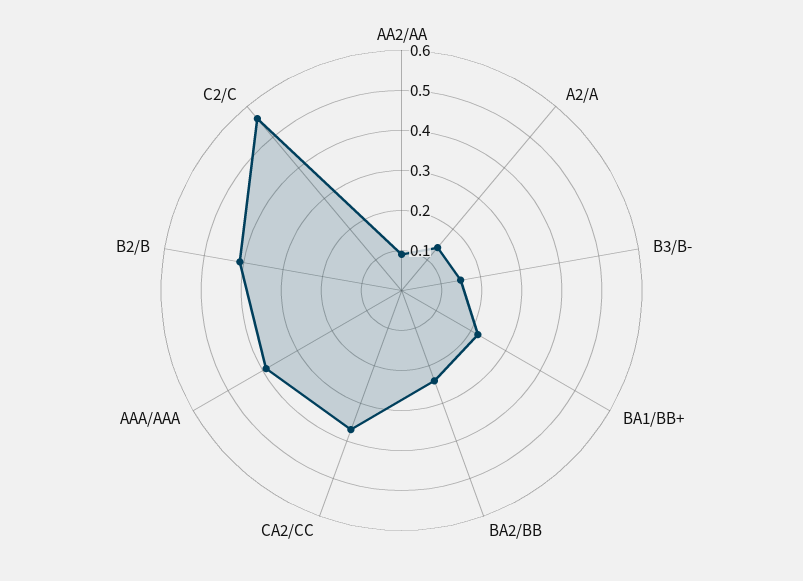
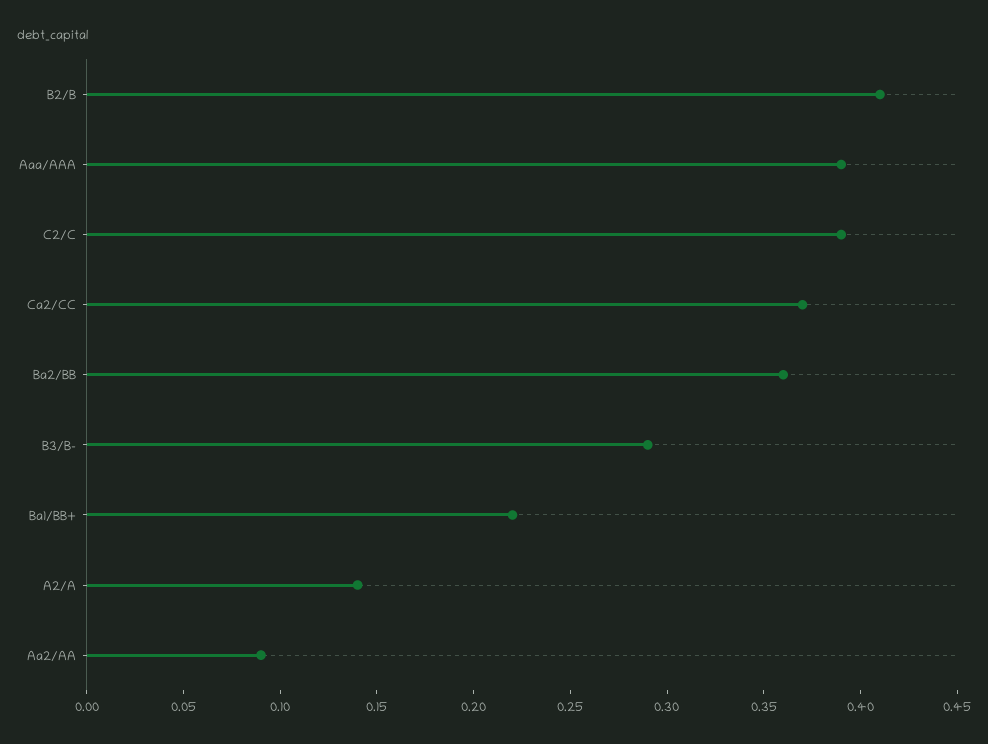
  {
    "AA2/AA": 0.09,
    "A2/A": 0.14,
-   "B3/B-": 0.15,
+   "B3/B-": 0.29,
    "BA1/BB+": 0.22,
-   "BA2/BB": 0.25,
+   "BA2/BB": 0.36,
    "CA2/CC": 0.37,
    "AAA/AAA": 0.39,
    "B2/B": 0.41,
-   "C2/C": 0.55
+   "C2/C": 0.39
  }

